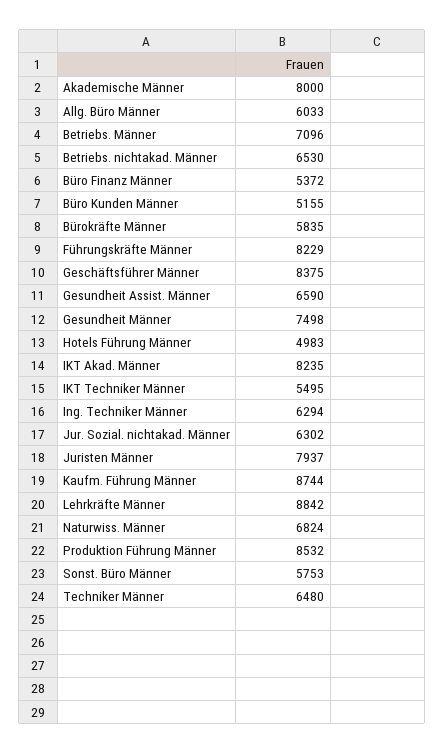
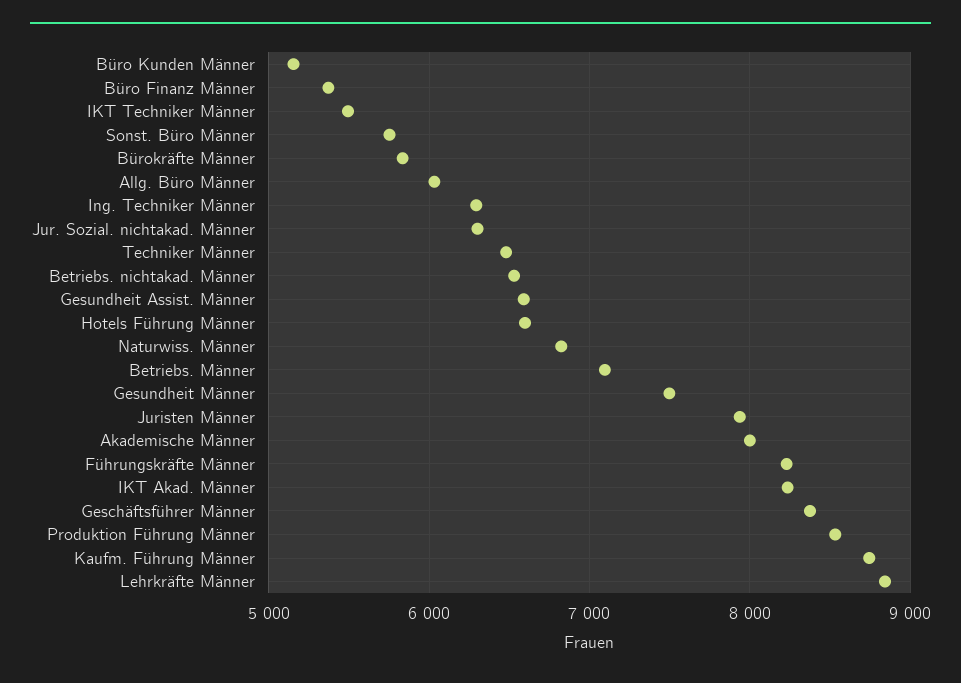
  {
    "Akademische Männer": 8000,
    "Allg. Büro Männer": 6033,
    "Betriebs. Männer": 7096,
    "Betriebs. nichtakad. Männer": 6530,
    "Büro Finanz Männer": 5372,
    "Büro Kunden Männer": 5155,
    "Bürokräfte Männer": 5835,
    "Führungskräfte Männer": 8229,
    "Geschäftsführer Männer": 8375,
    "Gesundheit Assist. Männer": 6590,
    "Gesundheit Männer": 7498,
-   "Hotels Führung Männer": 4983,
+   "Hotels Führung Männer": 6600,
    "IKT Akad. Männer": 8235,
    "IKT Techniker Männer": 5495,
    "Ing. Techniker Männer": 6294,
    "Jur. Sozial. nichtakad. Männer": 6302,
    "Juristen Männer": 7937,
    "Kaufm. Führung Männer": 8744,
    "Lehrkräfte Männer": 8842,
    "Naturwiss. Männer": 6824,
    "Produktion Führung Männer": 8532,
    "Sonst. Büro Männer": 5753,
    "Techniker Männer": 6480
  }

